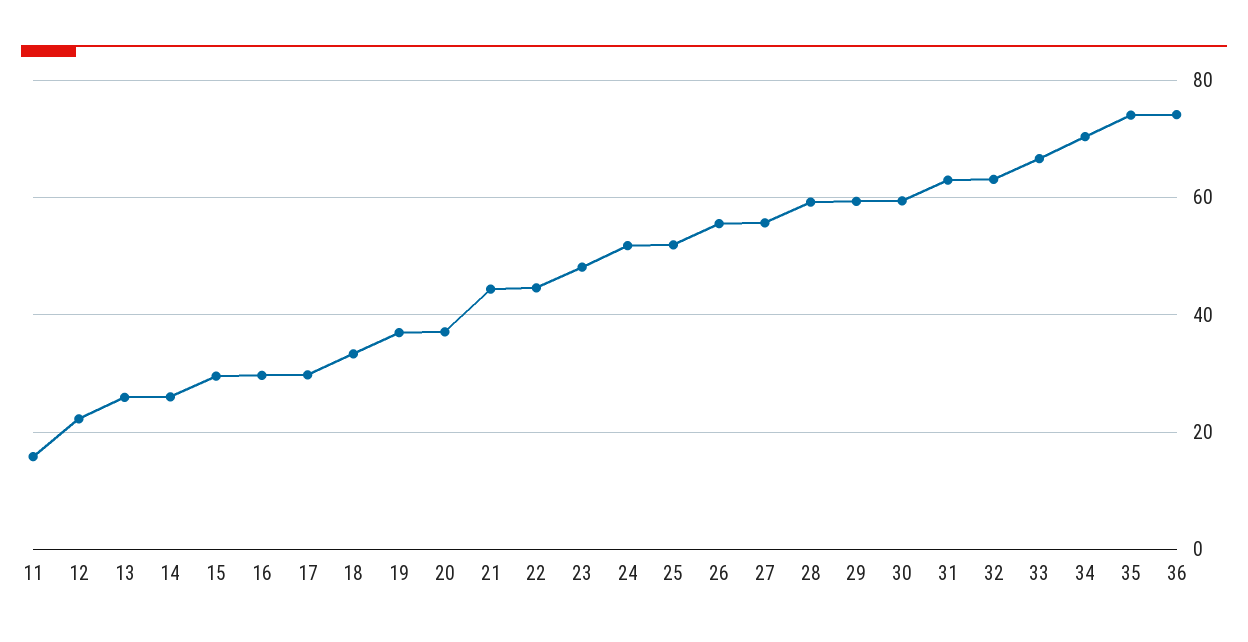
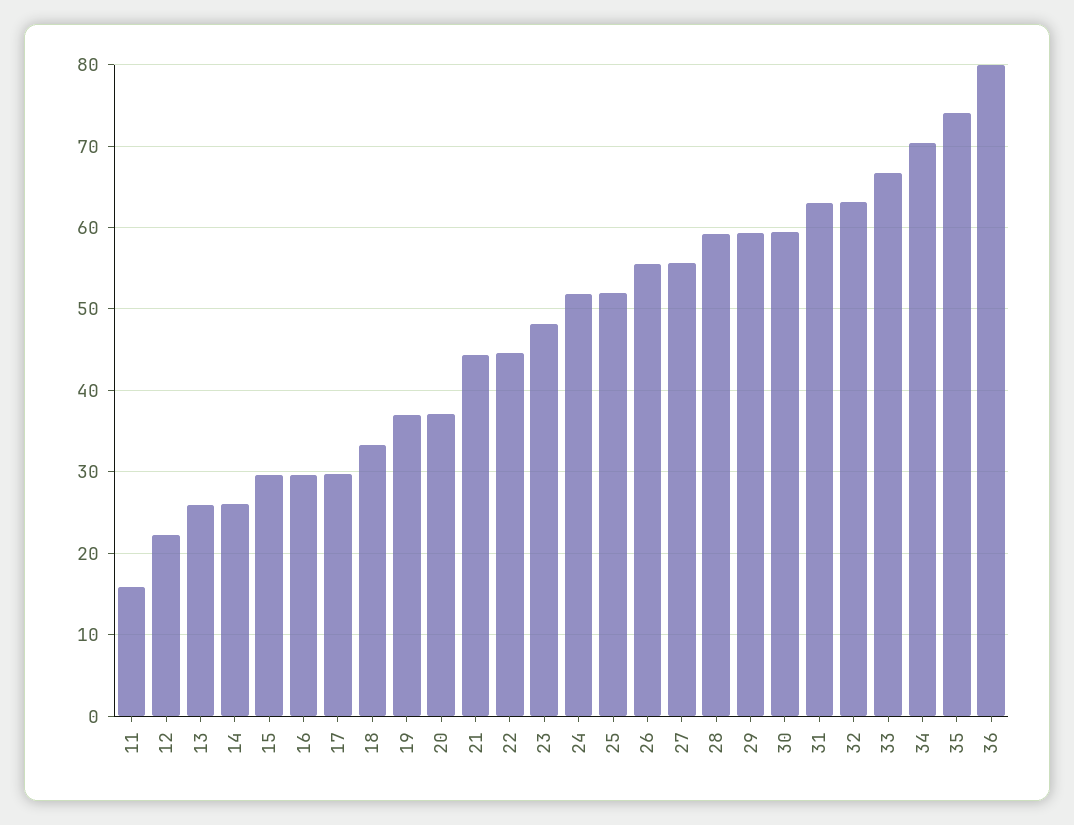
  {
    "11": 16,
    "12": 22,
    "13": 26,
    "14": 26,
    "15": 30,
    "16": 30,
    "17": 30,
    "18": 33,
    "19": 37,
    "20": 37,
    "21": 44,
    "22": 45,
    "23": 48,
    "24": 52,
    "25": 52,
    "26": 56,
    "27": 56,
    "28": 59,
    "29": 59,
    "30": 59,
    "31": 63,
    "32": 63,
    "33": 67,
    "34": 70,
    "35": 74,
-   "36": 74
+   "36": 80
  }

